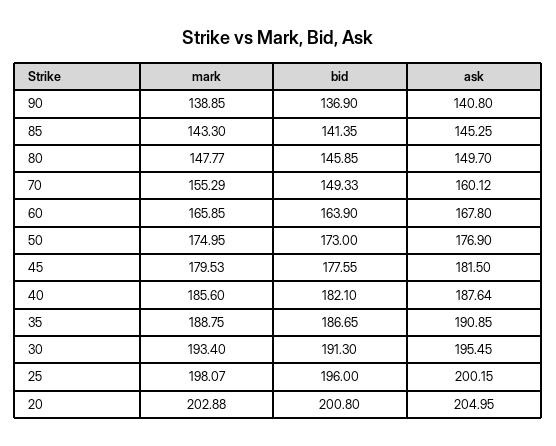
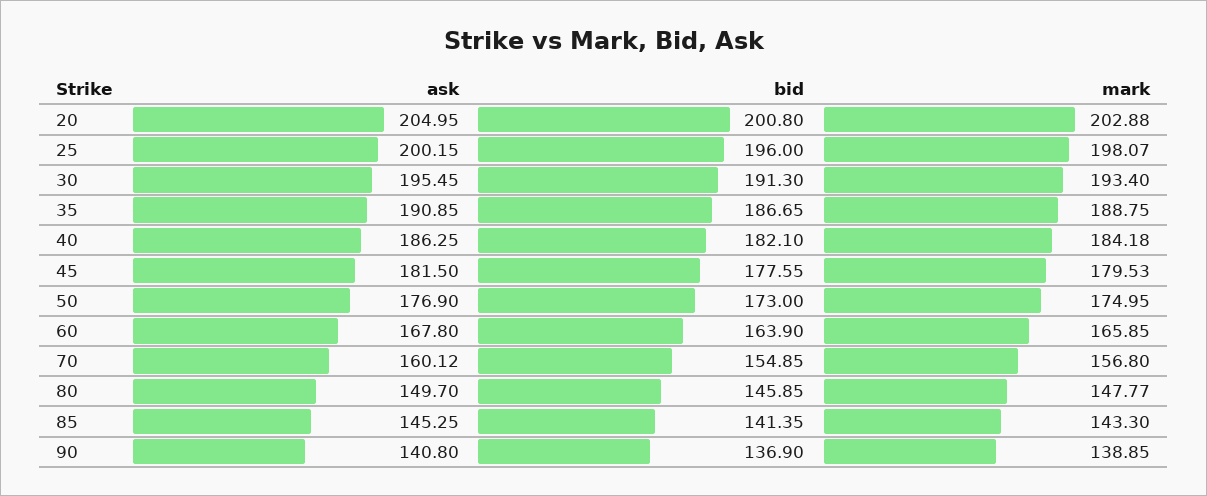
  {
    "mark": {
      "90": 138.85,
      "85": 143.3,
      "80": 147.77,
-     "70": 155.29,
+     "70": 156.8,
      "60": 165.85,
      "50": 174.95,
      "45": 179.53,
-     "40": 185.6,
+     "40": 184.18,
      "35": 188.75,
      "30": 193.4,
      "25": 198.07,
      "20": 202.88
    },
    "bid": {
      "90": 136.9,
      "85": 141.35,
      "80": 145.85,
-     "70": 149.33,
+     "70": 154.85,
      "60": 163.9,
      "50": 173,
      "45": 177.55,
      "40": 182.1,
      "35": 186.65,
      "30": 191.3,
      "25": 196,
      "20": 200.8
    },
    "ask": {
      "90": 140.8,
      "85": 145.25,
      "80": 149.7,
      "70": 160.12,
      "60": 167.8,
      "50": 176.9,
      "45": 181.5,
-     "40": 187.64,
+     "40": 186.25,
      "35": 190.85,
      "30": 195.45,
      "25": 200.15,
      "20": 204.95
    }
  }

